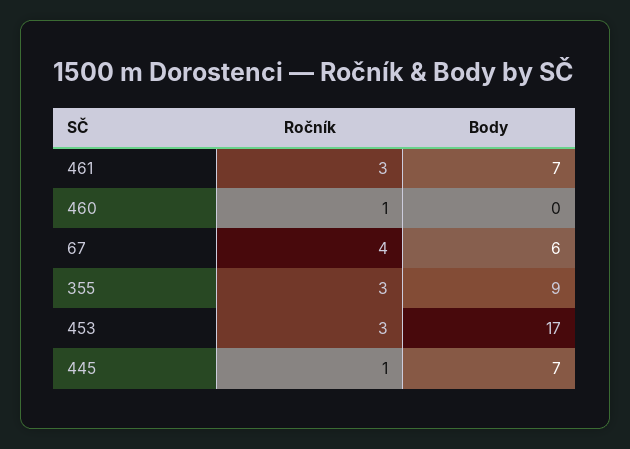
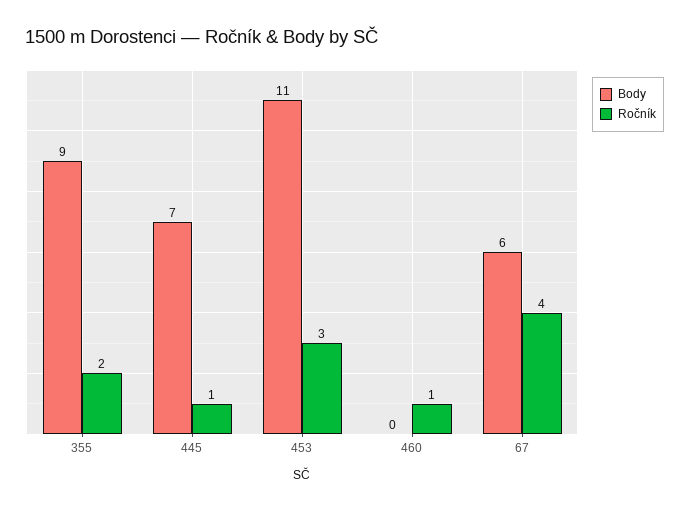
  {
    "Ročník": {
-     "461": 3,
      "460": 1,
      "67": 4,
-     "355": 3,
+     "355": 2,
      "453": 3,
      "445": 1
    },
    "Body": {
-     "461": 7,
      "460": 0,
      "67": 6,
      "355": 9,
-     "453": 17,
+     "453": 11,
      "445": 7
    }
  }

